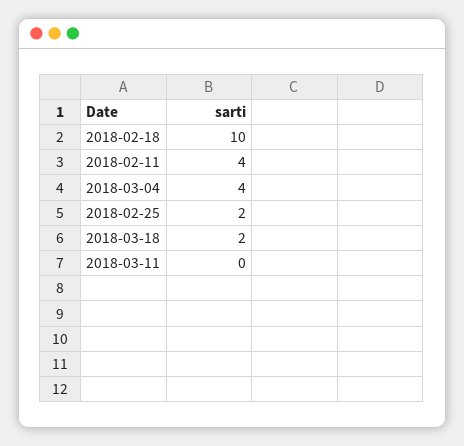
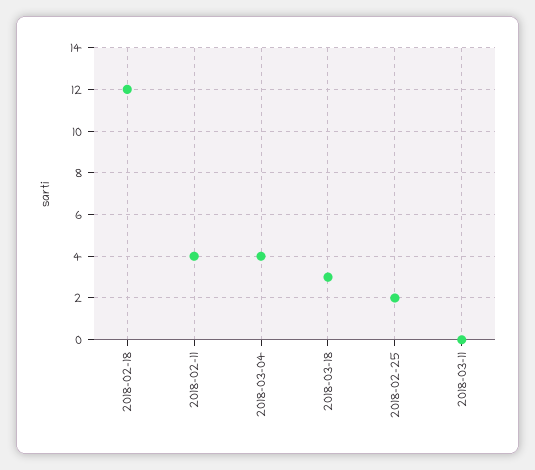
  {
-   "2018-02-18": 10,
+   "2018-02-18": 12,
    "2018-02-11": 4,
    "2018-03-04": 4,
    "2018-02-25": 2,
-   "2018-03-18": 2,
+   "2018-03-18": 3,
    "2018-03-11": 0
  }

